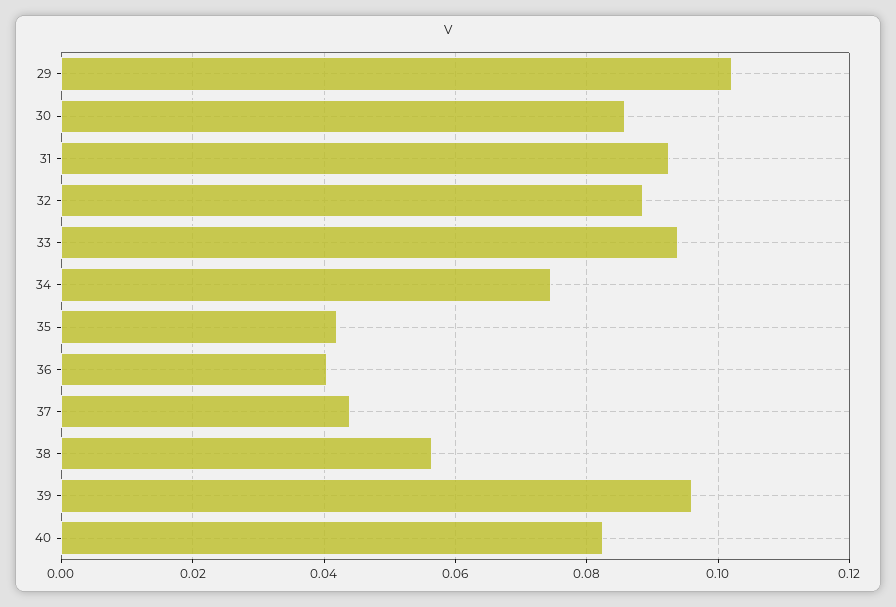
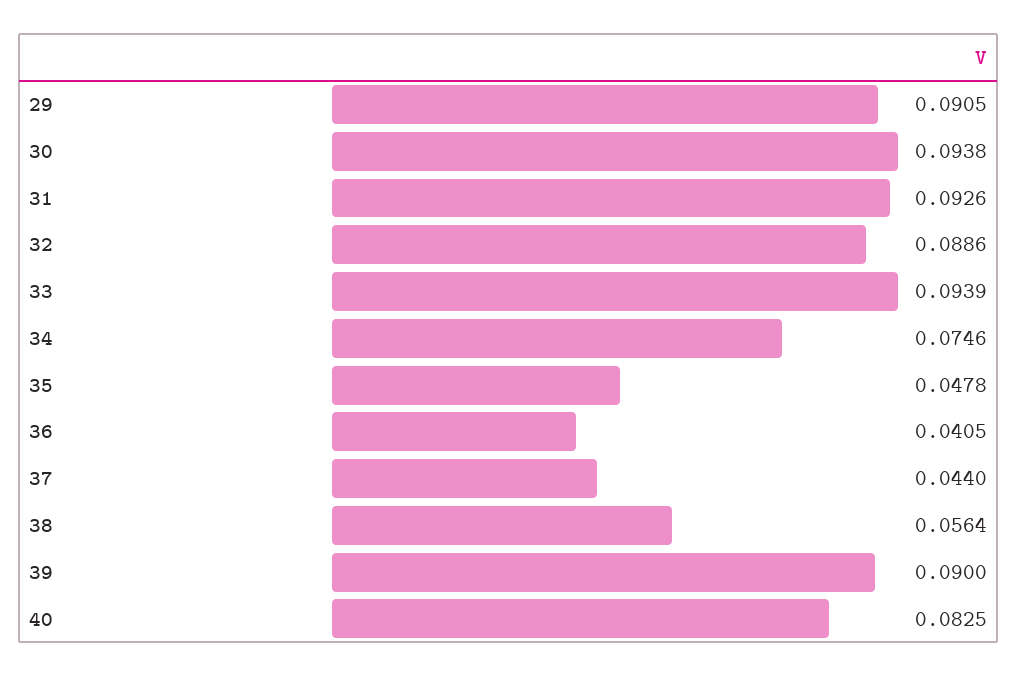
  {
-   "29": 0.102,
+   "29": 0.0905,
-   "30": 0.086,
+   "30": 0.0938,
    "31": 0.0926,
    "32": 0.0886,
    "33": 0.0939,
    "34": 0.0746,
-   "35": 0.042,
+   "35": 0.0478,
    "36": 0.0405,
    "37": 0.044,
    "38": 0.0564,
-   "39": 0.096,
+   "39": 0.09,
    "40": 0.0825
  }

